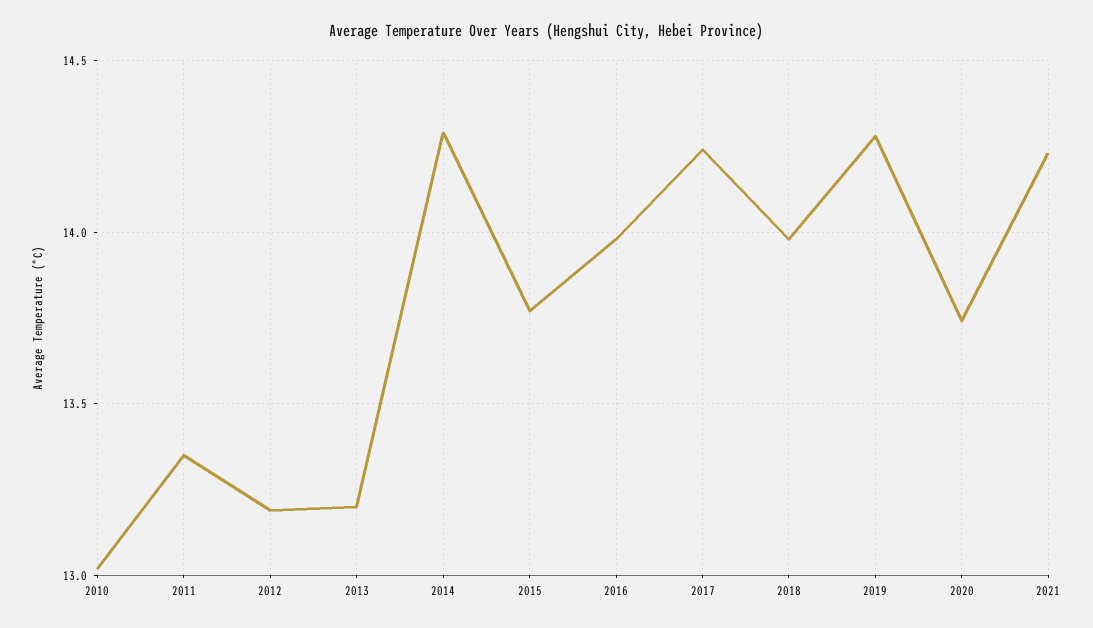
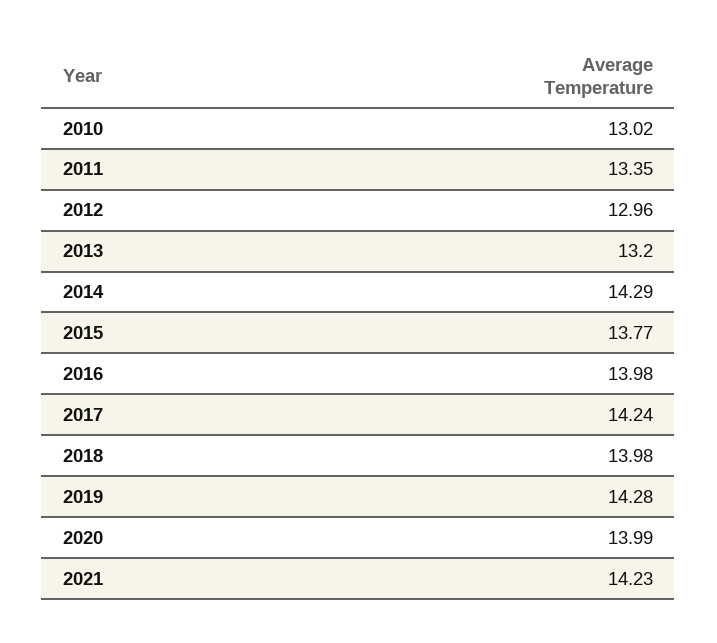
  {
    "2010": 13.02,
    "2011": 13.35,
-   "2012": 13.2,
+   "2012": 12.96,
    "2013": 13.2,
    "2014": 14.29,
    "2015": 13.77,
    "2016": 13.98,
    "2017": 14.24,
    "2018": 13.98,
    "2019": 14.28,
-   "2020": 13.75,
+   "2020": 13.99,
    "2021": 14.23
  }

